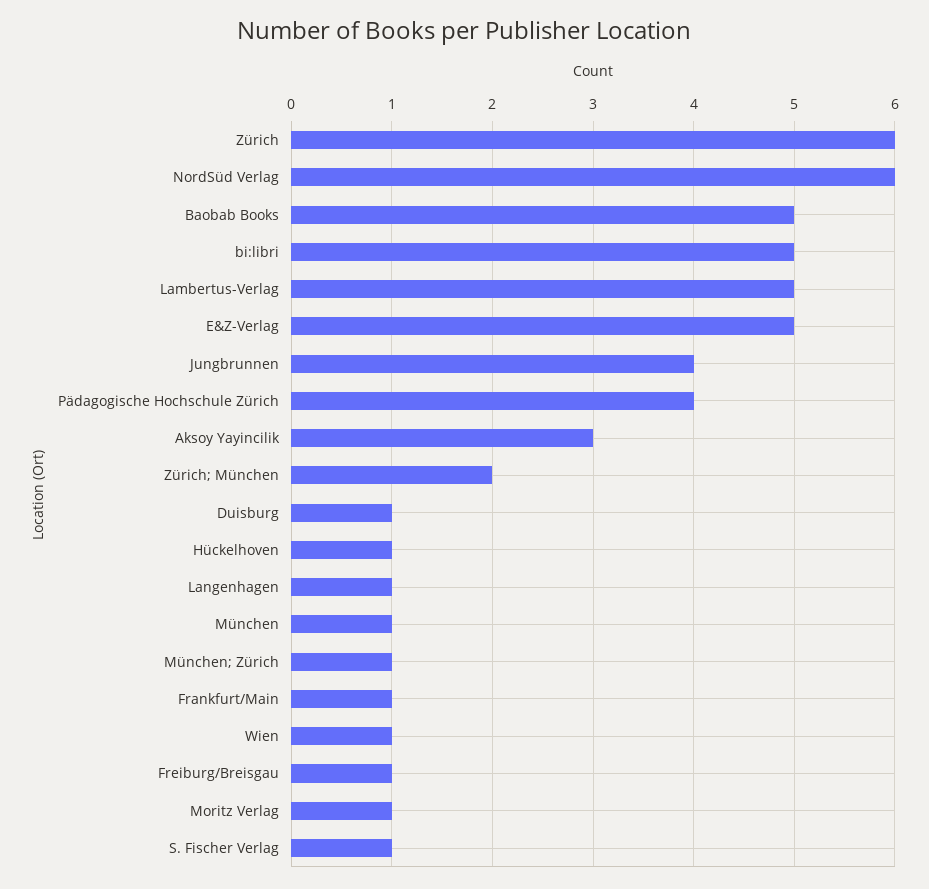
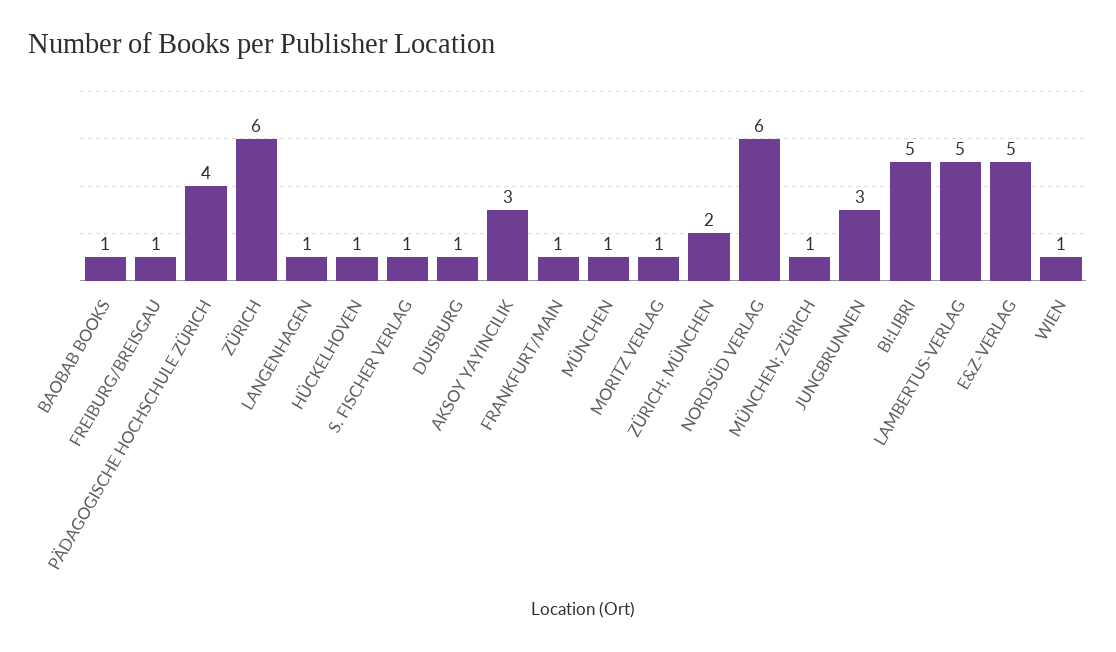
  {
    "Zürich": 6,
    "NordSüd Verlag": 6,
-   "Baobab Books": 5,
+   "Baobab Books": 1,
    "bi:libri": 5,
    "Lambertus-Verlag": 5,
    "E&Z-Verlag": 5,
-   "Jungbrunnen": 4,
+   "Jungbrunnen": 3,
    "Pädagogische Hochschule Zürich": 4,
    "Aksoy Yayincilik": 3,
    "Zürich; München": 2,
    "Duisburg": 1,
    "Hückelhoven": 1,
    "Langenhagen": 1,
    "München": 1,
    "München; Zürich": 1,
    "Frankfurt/Main": 1,
    "Wien": 1,
    "Freiburg/Breisgau": 1,
    "Moritz Verlag": 1,
    "S. Fischer Verlag": 1
  }

